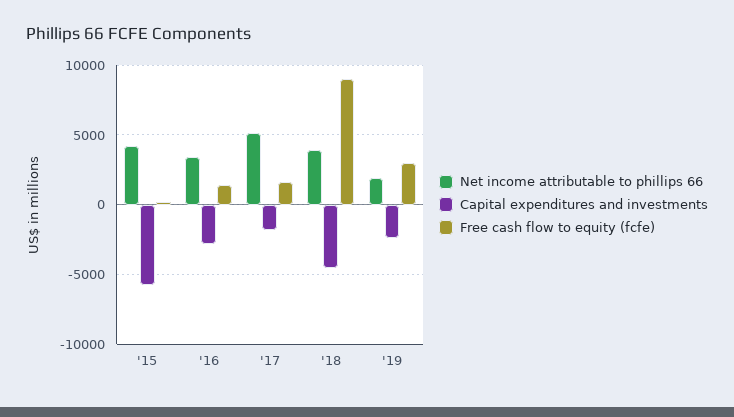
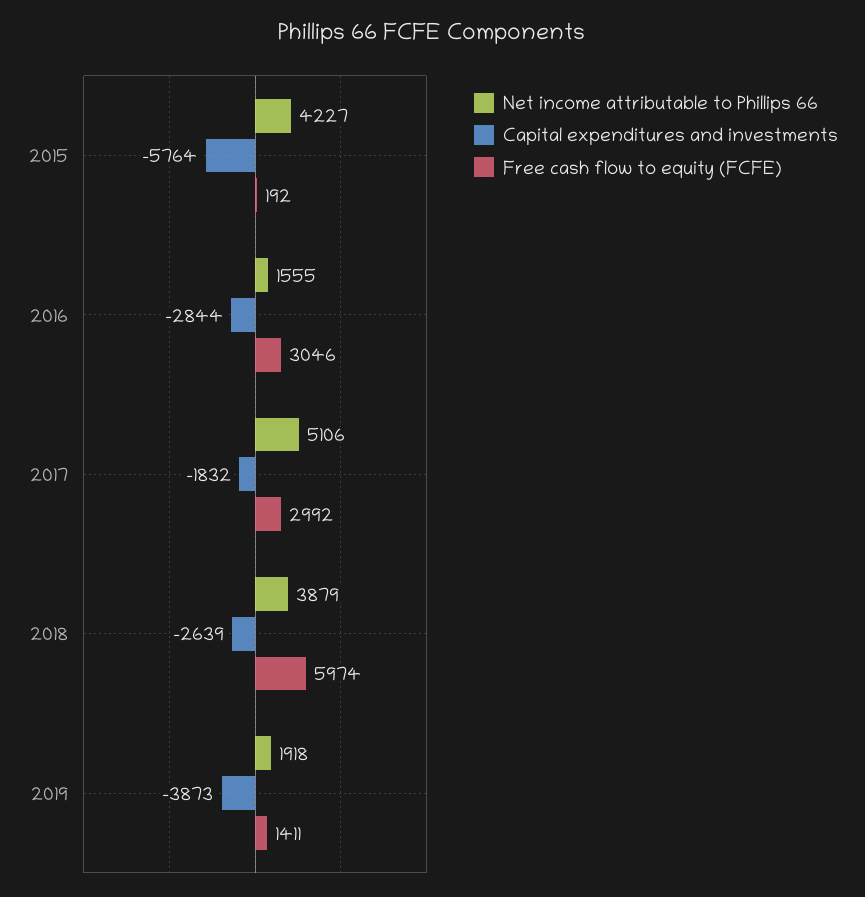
  {
    "Net income attributable to phillips 66": {
      "'15": 4227,
-     "'16": 3500,
+     "'16": 1555,
      "'17": 5106,
      "'18": 3879,
      "'19": 1918
    },
    "Capital expenditures and investments": {
      "'15": -5764,
      "'16": -2844,
      "'17": -1832,
-     "'18": -4500,
+     "'18": -2639,
-     "'19": -2500
+     "'19": -3873
    },
    "Free cash flow to equity (fcfe)": {
      "'15": 192,
-     "'16": 1500,
+     "'16": 3046,
-     "'17": 1500,
+     "'17": 2992,
-     "'18": 9000,
+     "'18": 5974,
-     "'19": 3000
+     "'19": 1411
    }
  }

